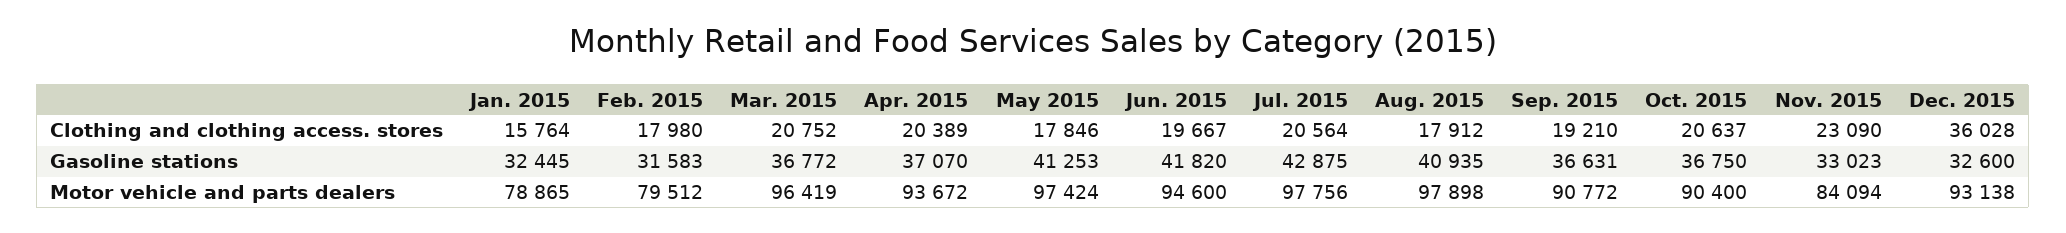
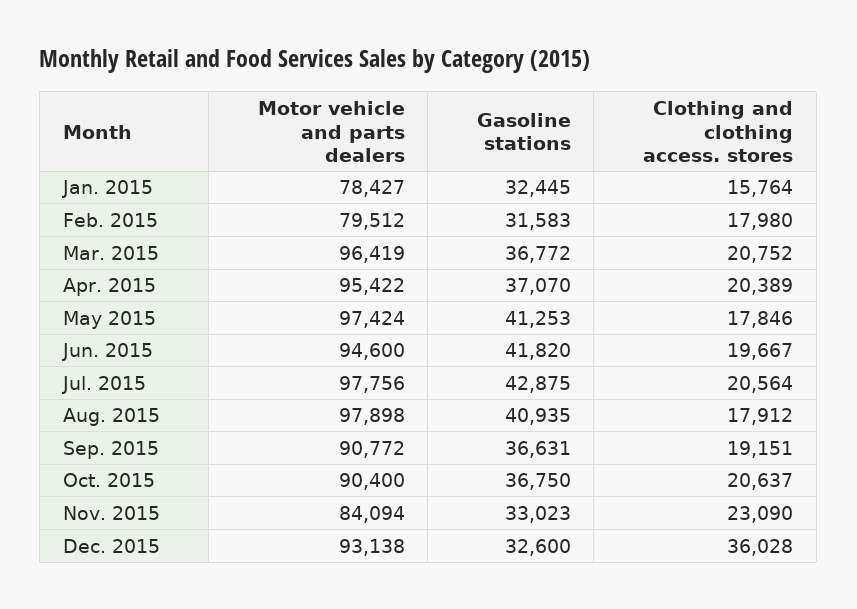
  {
    "Jan. 2015": {
      "Clothing and clothing access. stores": 15764,
      "Gasoline stations": 32445,
-     "Motor vehicle and parts dealers": 78865
+     "Motor vehicle and parts dealers": 78427
    },
    "Feb. 2015": {
      "Clothing and clothing access. stores": 17980,
      "Gasoline stations": 31583,
      "Motor vehicle and parts dealers": 79512
    },
    "Mar. 2015": {
      "Clothing and clothing access. stores": 20752,
      "Gasoline stations": 36772,
      "Motor vehicle and parts dealers": 96419
    },
    "Apr. 2015": {
      "Clothing and clothing access. stores": 20389,
      "Gasoline stations": 37070,
-     "Motor vehicle and parts dealers": 93672
+     "Motor vehicle and parts dealers": 95422
    },
    "May 2015": {
      "Clothing and clothing access. stores": 17846,
      "Gasoline stations": 41253,
      "Motor vehicle and parts dealers": 97424
    },
    "Jun. 2015": {
      "Clothing and clothing access. stores": 19667,
      "Gasoline stations": 41820,
      "Motor vehicle and parts dealers": 94600
    },
    "Jul. 2015": {
      "Clothing and clothing access. stores": 20564,
      "Gasoline stations": 42875,
      "Motor vehicle and parts dealers": 97756
    },
    "Aug. 2015": {
      "Clothing and clothing access. stores": 17912,
      "Gasoline stations": 40935,
      "Motor vehicle and parts dealers": 97898
    },
    "Sep. 2015": {
-     "Clothing and clothing access. stores": 19210,
+     "Clothing and clothing access. stores": 19151,
      "Gasoline stations": 36631,
      "Motor vehicle and parts dealers": 90772
    },
    "Oct. 2015": {
      "Clothing and clothing access. stores": 20637,
      "Gasoline stations": 36750,
      "Motor vehicle and parts dealers": 90400
    },
    "Nov. 2015": {
      "Clothing and clothing access. stores": 23090,
      "Gasoline stations": 33023,
      "Motor vehicle and parts dealers": 84094
    },
    "Dec. 2015": {
      "Clothing and clothing access. stores": 36028,
      "Gasoline stations": 32600,
      "Motor vehicle and parts dealers": 93138
    }
  }

